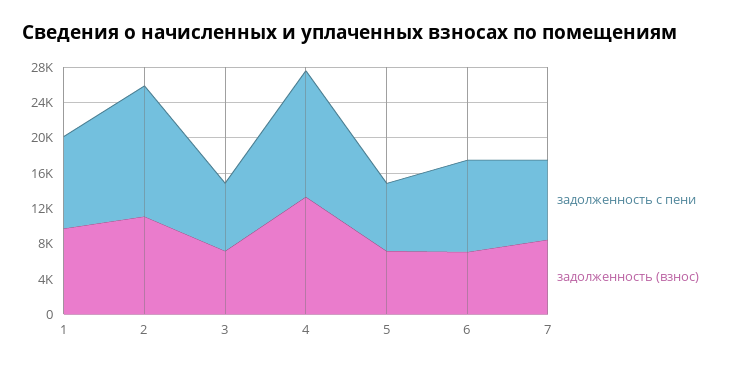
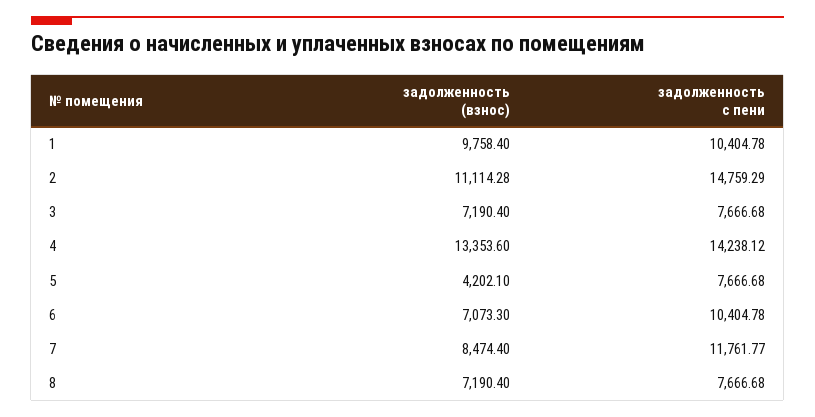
  {
    "задолженность с пени": {
      "1": 10404.78,
      "2": 14759.29,
      "3": 7666.68,
      "4": 14238.12,
      "5": 7666.68,
      "6": 10404.78,
-     "7": 9000
+     "7": 11761.77,
+     "8": 7666.68
    },
    "задолженность (взнос)": {
      "1": 9758.4,
      "2": 11114.28,
      "3": 7190.4,
      "4": 13353.6,
-     "5": 7000,
+     "5": 4202.1,
      "6": 7073.3,
-     "7": 8474.4
+     "7": 8474.4,
+     "8": 7190.4
    }
  }

